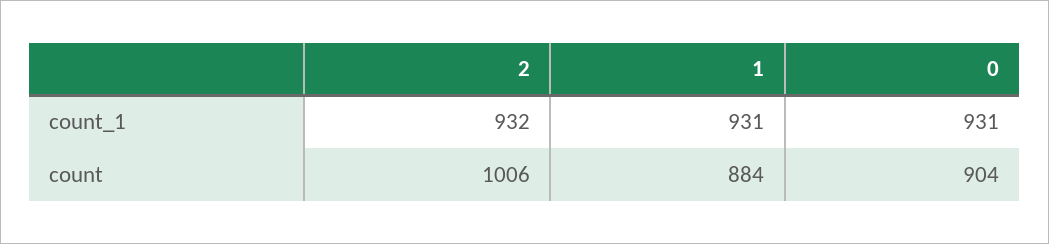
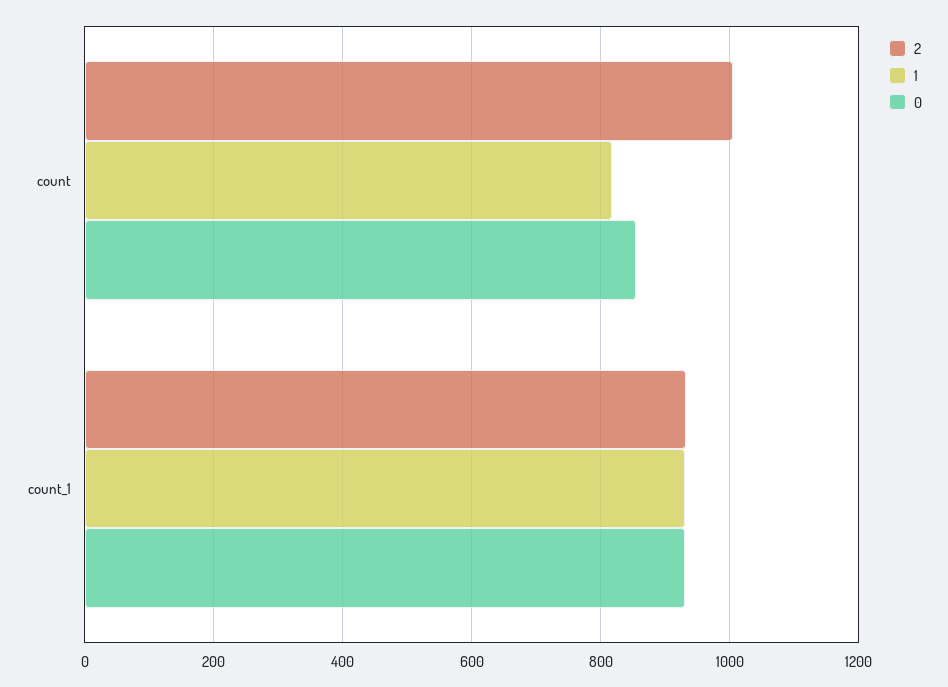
  {
    "2": {
      "count_1": 932,
      "count": 1006
    },
    "1": {
      "count_1": 931,
-     "count": 884
+     "count": 820
    },
    "0": {
      "count_1": 931,
-     "count": 904
+     "count": 860
    }
  }

